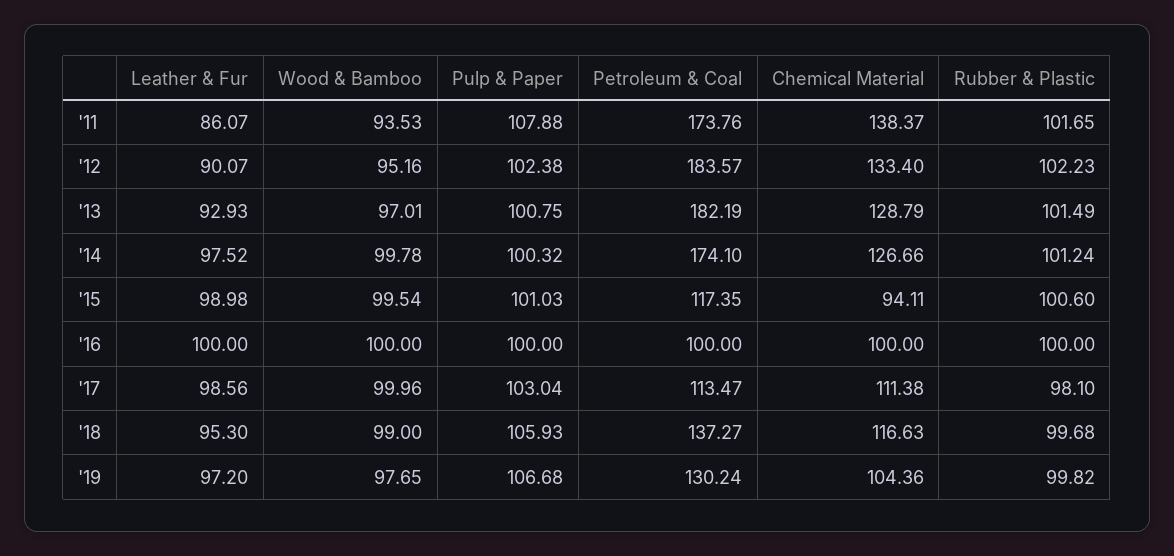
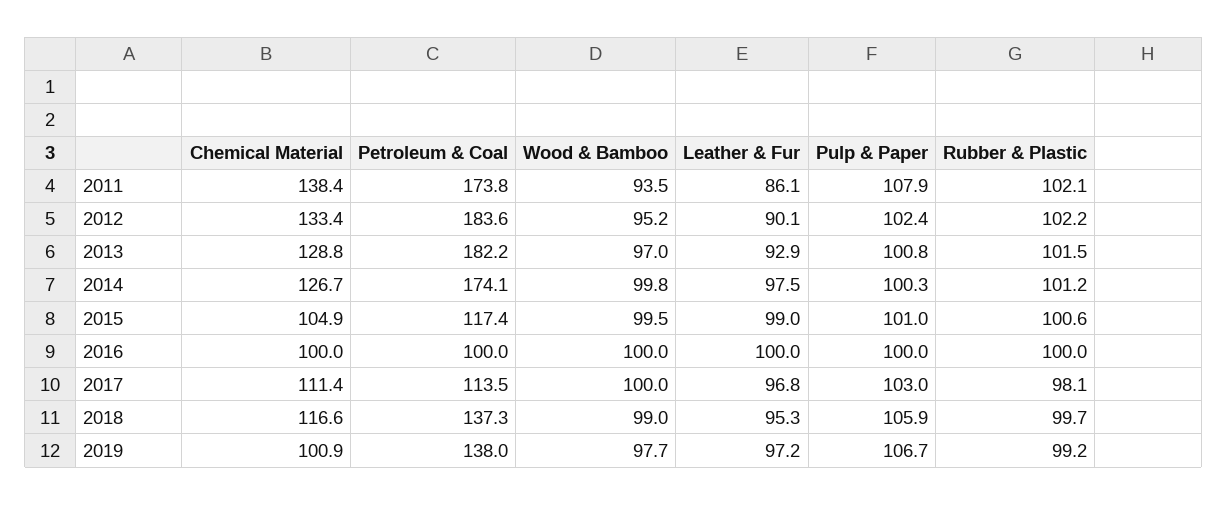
  {
    "Leather & Fur": {
      "'11": 86.07,
      "'12": 90.07,
      "'13": 92.93,
      "'14": 97.52,
      "'15": 98.98,
      "'16": 100,
-     "'17": 98.56,
+     "'17": 96.8,
      "'18": 95.3,
      "'19": 97.2
    },
    "Wood & Bamboo": {
      "'11": 93.53,
      "'12": 95.16,
      "'13": 97.01,
      "'14": 99.78,
      "'15": 99.54,
      "'16": 100,
      "'17": 99.96,
      "'18": 99,
      "'19": 97.65
    },
    "Pulp & Paper": {
      "'11": 107.88,
      "'12": 102.38,
      "'13": 100.75,
      "'14": 100.32,
      "'15": 101.03,
      "'16": 100,
      "'17": 103.04,
      "'18": 105.93,
      "'19": 106.68
    },
    "Petroleum & Coal": {
      "'11": 173.76,
      "'12": 183.57,
      "'13": 182.19,
      "'14": 174.1,
      "'15": 117.35,
      "'16": 100,
      "'17": 113.47,
      "'18": 137.27,
-     "'19": 130.24
+     "'19": 138
    },
    "Chemical Material": {
      "'11": 138.37,
      "'12": 133.4,
      "'13": 128.79,
      "'14": 126.66,
-     "'15": 94.11,
+     "'15": 104.9,
      "'16": 100,
      "'17": 111.38,
      "'18": 116.63,
-     "'19": 104.36
+     "'19": 100.9
    },
    "Rubber & Plastic": {
-     "'11": 101.65,
+     "'11": 102.1,
      "'12": 102.23,
      "'13": 101.49,
      "'14": 101.24,
      "'15": 100.6,
      "'16": 100,
      "'17": 98.1,
      "'18": 99.68,
-     "'19": 99.82
+     "'19": 99.2
    }
  }

